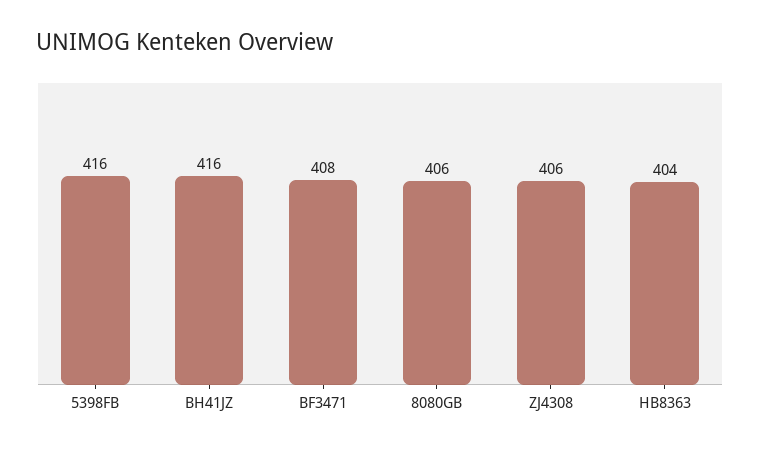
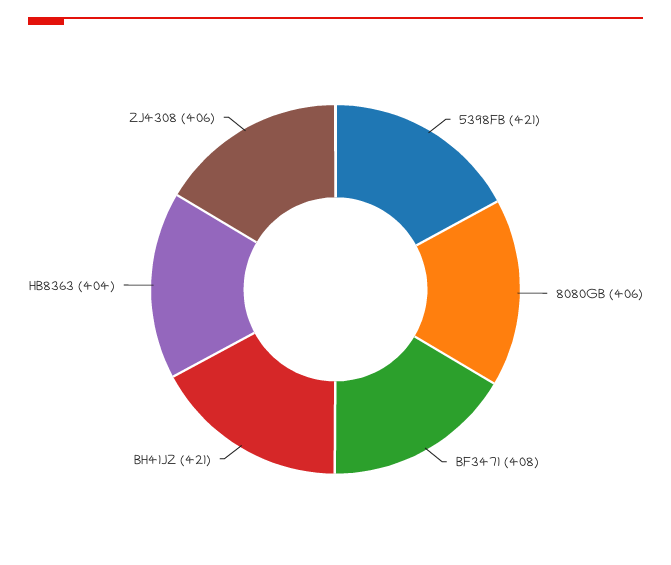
  {
-   "5398FB": 416,
+   "5398FB": 421,
-   "BH41JZ": 416,
+   "BH41JZ": 421,
    "BF3471": 408,
    "8080GB": 406,
    "ZJ4308": 406,
    "HB8363": 404
  }

